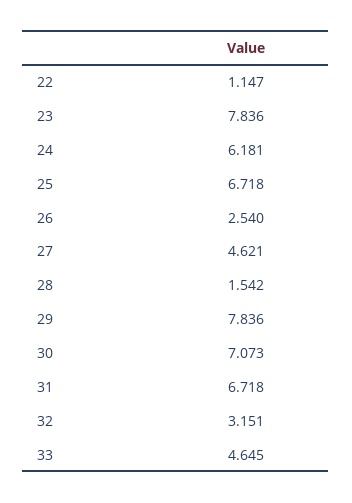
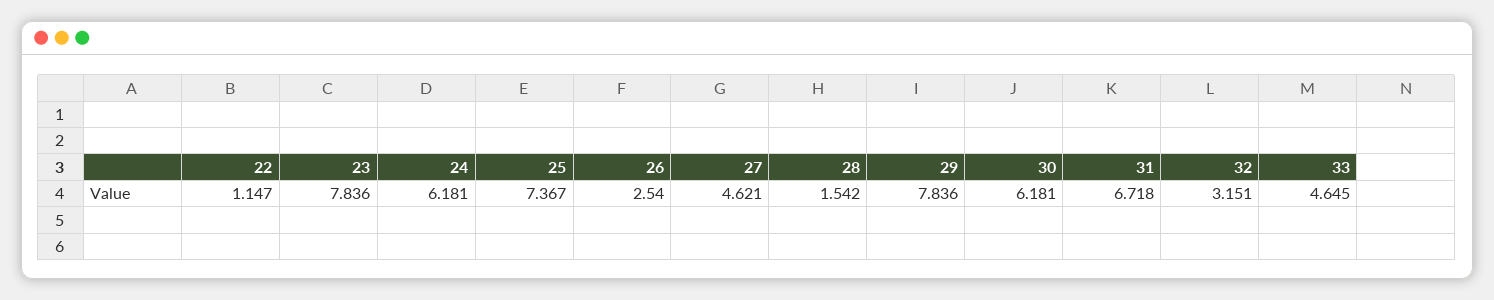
  {
    "22": 1.147,
    "23": 7.836,
    "24": 6.181,
-   "25": 6.718,
+   "25": 7.367,
    "26": 2.54,
    "27": 4.621,
    "28": 1.542,
    "29": 7.836,
-   "30": 7.073,
+   "30": 6.181,
    "31": 6.718,
    "32": 3.151,
    "33": 4.645
  }

